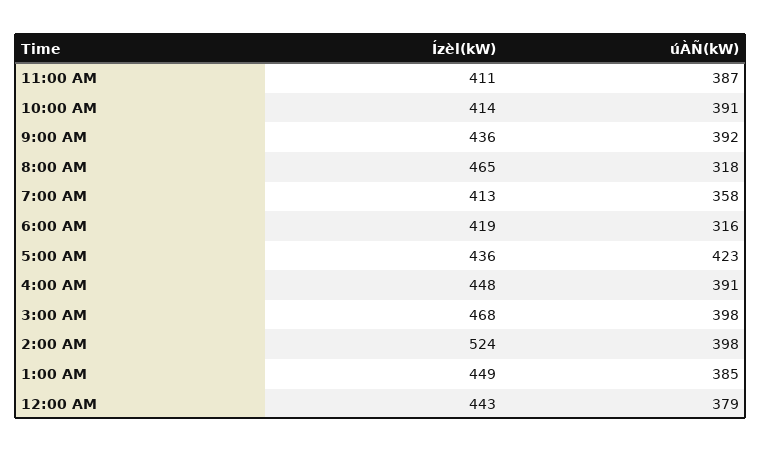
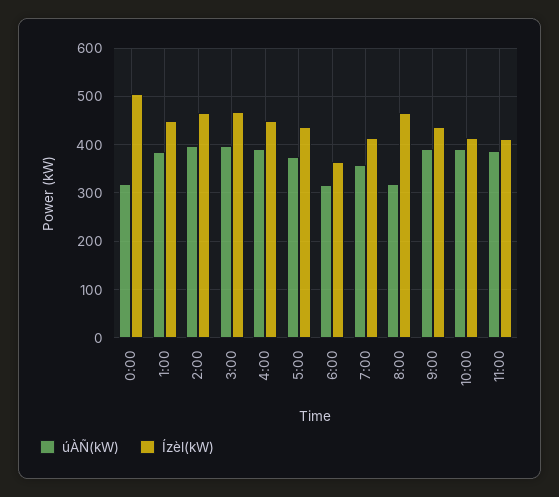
  {
    "Ízèl(kW)": {
      "11:00 AM": 411,
      "10:00 AM": 414,
      "9:00 AM": 436,
      "8:00 AM": 465,
      "7:00 AM": 413,
-     "6:00 AM": 419,
+     "6:00 AM": 360,
      "5:00 AM": 436,
      "4:00 AM": 448,
      "3:00 AM": 468,
-     "2:00 AM": 524,
+     "2:00 AM": 460,
      "1:00 AM": 449,
-     "12:00 AM": 443
+     "12:00 AM": 500
    },
    "úÀÑ(kW)": {
      "11:00 AM": 387,
      "10:00 AM": 391,
      "9:00 AM": 392,
      "8:00 AM": 318,
      "7:00 AM": 358,
      "6:00 AM": 316,
-     "5:00 AM": 423,
+     "5:00 AM": 380,
      "4:00 AM": 391,
      "3:00 AM": 398,
      "2:00 AM": 398,
      "1:00 AM": 385,
-     "12:00 AM": 379
+     "12:00 AM": 320
    }
  }

